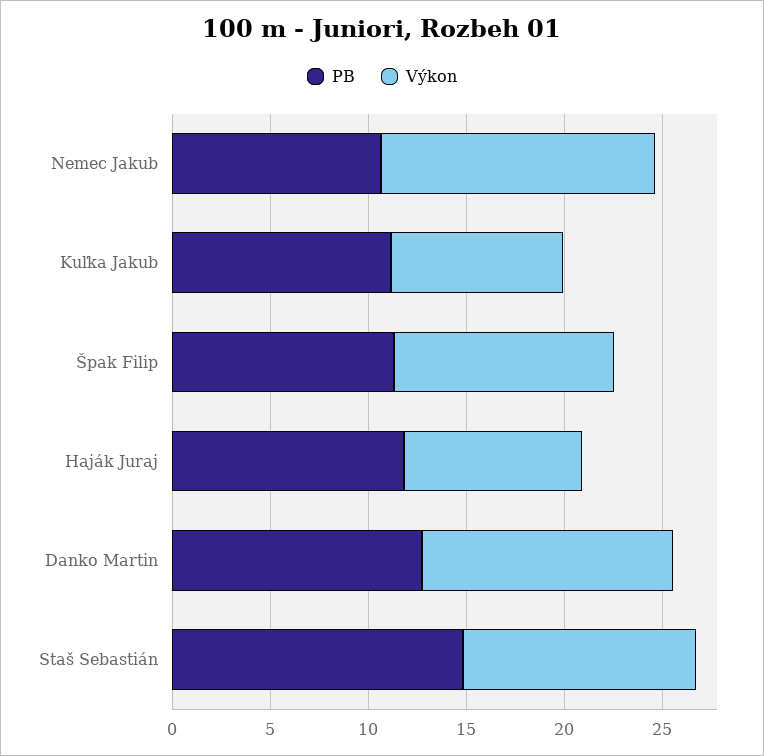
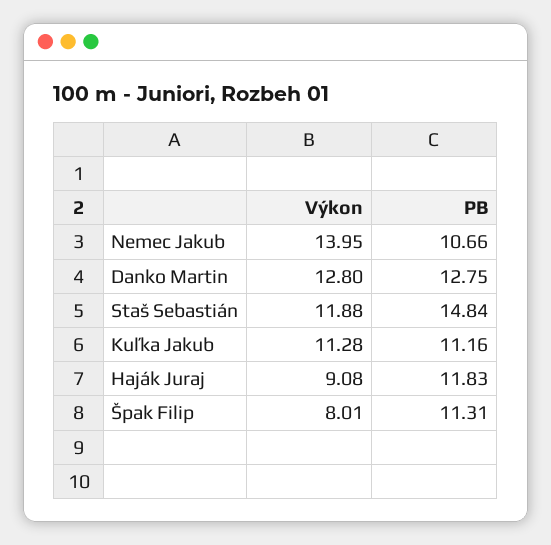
  {
    "PB": {
      "Nemec Jakub": 10.66,
      "Kuľka Jakub": 11.16,
      "Špak Filip": 11.31,
      "Haják Juraj": 11.83,
      "Danko Martin": 12.75,
      "Staš Sebastián": 14.84
    },
    "Výkon": {
      "Nemec Jakub": 13.95,
-     "Kuľka Jakub": 9,
+     "Kuľka Jakub": 11.28,
-     "Špak Filip": 11,
+     "Špak Filip": 8.01,
      "Haják Juraj": 9.08,
      "Danko Martin": 12.8,
      "Staš Sebastián": 11.88
    }
  }

